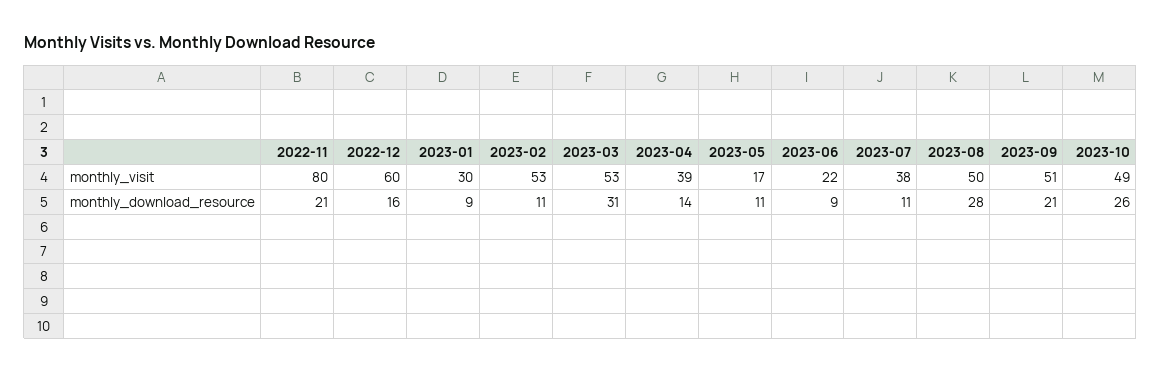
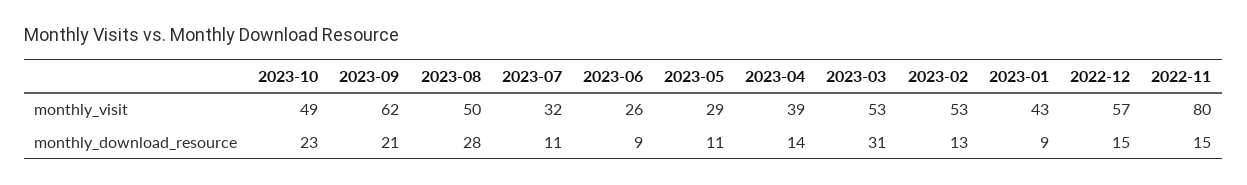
  {
    "2022-11": {
      "monthly_visit": 80,
-     "monthly_download_resource": 21
+     "monthly_download_resource": 15
    },
    "2022-12": {
-     "monthly_visit": 60,
+     "monthly_visit": 57,
-     "monthly_download_resource": 16
+     "monthly_download_resource": 15
    },
    "2023-01": {
-     "monthly_visit": 30,
+     "monthly_visit": 43,
      "monthly_download_resource": 9
    },
    "2023-02": {
      "monthly_visit": 53,
-     "monthly_download_resource": 11
+     "monthly_download_resource": 13
    },
    "2023-03": {
      "monthly_visit": 53,
      "monthly_download_resource": 31
    },
    "2023-04": {
      "monthly_visit": 39,
      "monthly_download_resource": 14
    },
    "2023-05": {
-     "monthly_visit": 17,
+     "monthly_visit": 29,
      "monthly_download_resource": 11
    },
    "2023-06": {
-     "monthly_visit": 22,
+     "monthly_visit": 26,
      "monthly_download_resource": 9
    },
    "2023-07": {
-     "monthly_visit": 38,
+     "monthly_visit": 32,
      "monthly_download_resource": 11
    },
    "2023-08": {
      "monthly_visit": 50,
      "monthly_download_resource": 28
    },
    "2023-09": {
-     "monthly_visit": 51,
+     "monthly_visit": 62,
      "monthly_download_resource": 21
    },
    "2023-10": {
      "monthly_visit": 49,
-     "monthly_download_resource": 26
+     "monthly_download_resource": 23
    }
  }

